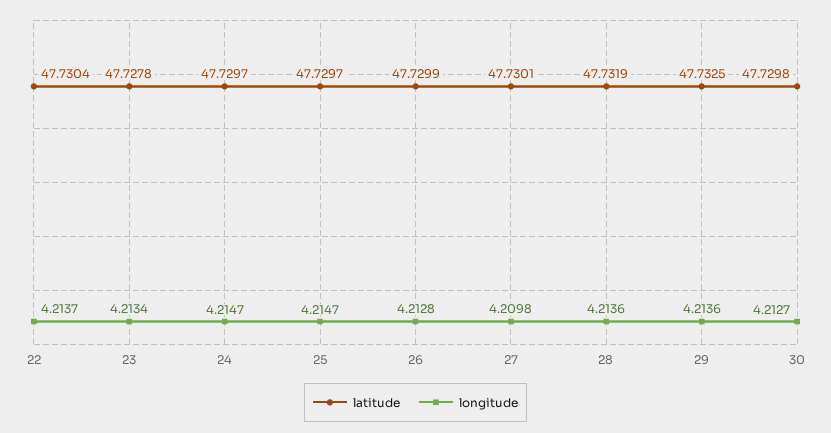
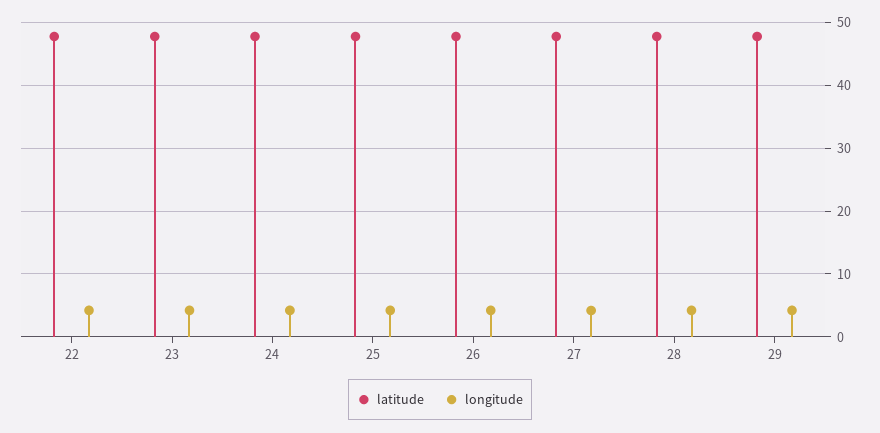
  {
    "latitude": {
      "22": 47.7304,
      "23": 47.7278,
      "24": 47.7297,
      "25": 47.7297,
      "26": 47.7299,
      "27": 47.7301,
      "28": 47.7319,
-     "29": 47.7325,
+     "29": 47.7325
-     "30": 47.7298
    },
    "longitude": {
      "22": 4.2137,
      "23": 4.2134,
      "24": 4.2147,
      "25": 4.2147,
      "26": 4.2128,
      "27": 4.2098,
      "28": 4.2136,
-     "29": 4.2136,
+     "29": 4.2136
-     "30": 4.2127
    }
  }

